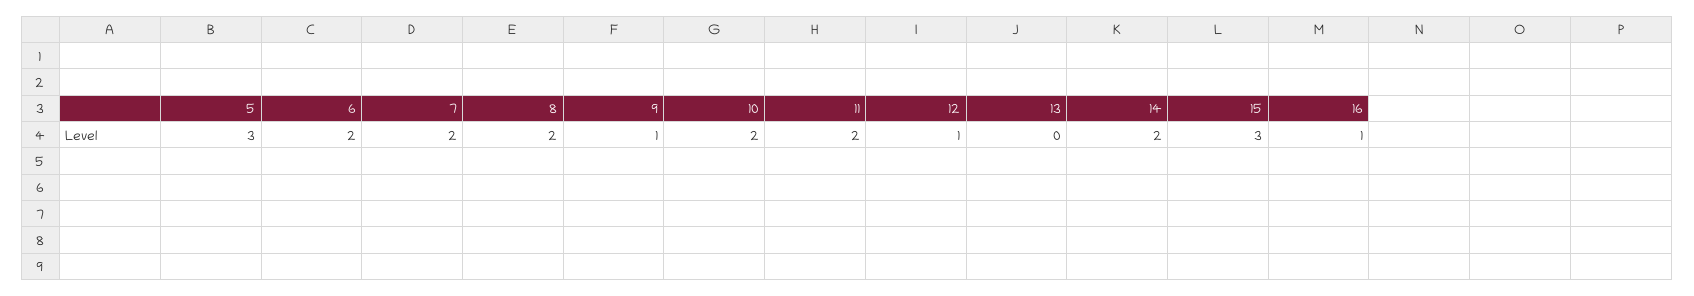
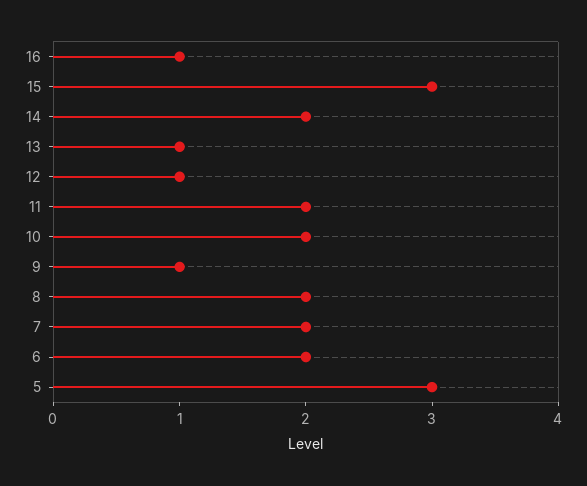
  {
    "5": 3,
    "6": 2,
    "7": 2,
    "8": 2,
    "9": 1,
    "10": 2,
    "11": 2,
    "12": 1,
-   "13": 0,
+   "13": 1,
    "14": 2,
    "15": 3,
    "16": 1
  }

